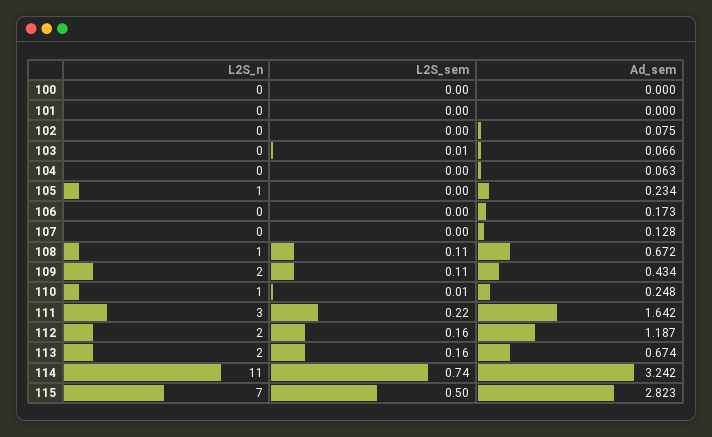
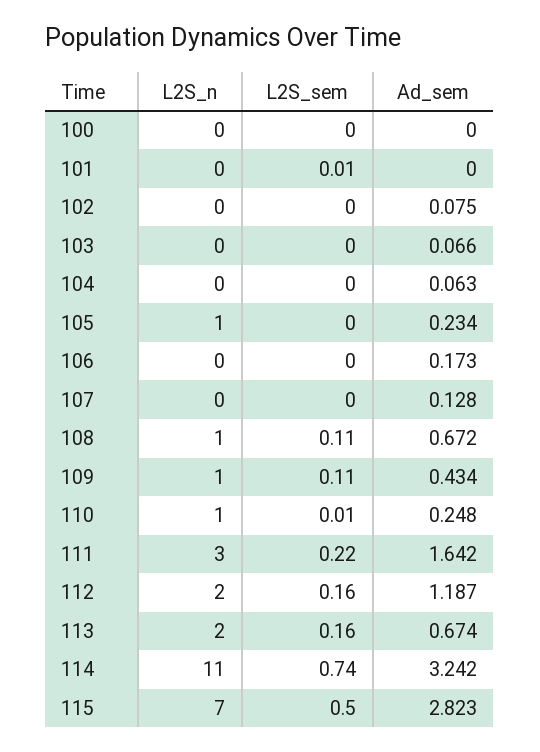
  {
    "L2S_n": {
      "100": 0,
      "101": 0,
      "102": 0,
      "103": 0,
      "104": 0,
      "105": 1,
      "106": 0,
      "107": 0,
      "108": 1,
-     "109": 2,
+     "109": 1,
      "110": 1,
      "111": 3,
      "112": 2,
      "113": 2,
      "114": 11,
      "115": 7
    },
    "L2S_sem": {
      "100": 0,
-     "101": 0,
+     "101": 0.01,
      "102": 0,
-     "103": 0.01,
+     "103": 0,
      "104": 0,
      "105": 0,
      "106": 0,
      "107": 0,
      "108": 0.11,
      "109": 0.11,
      "110": 0.01,
      "111": 0.22,
      "112": 0.16,
      "113": 0.16,
      "114": 0.74,
      "115": 0.5
    },
    "Ad_sem": {
      "100": 0,
      "101": 0,
      "102": 0.075,
      "103": 0.066,
      "104": 0.063,
      "105": 0.234,
      "106": 0.173,
      "107": 0.128,
      "108": 0.672,
      "109": 0.434,
      "110": 0.248,
      "111": 1.642,
      "112": 1.187,
      "113": 0.674,
      "114": 3.242,
      "115": 2.823
    }
  }

